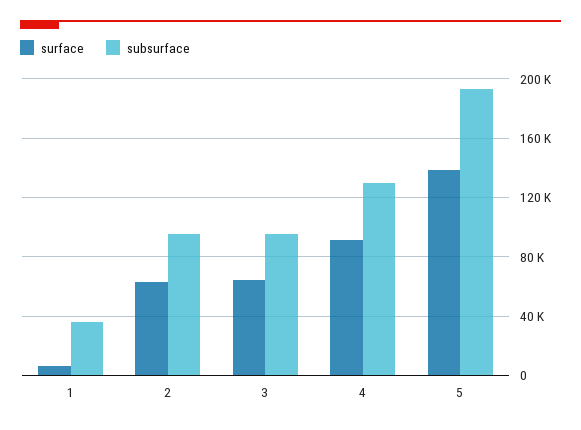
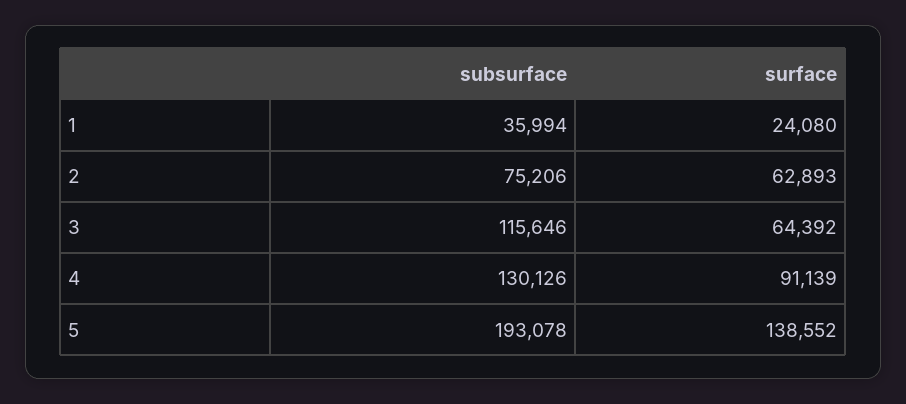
  {
    "surface": {
-     "1": 5000,
+     "1": 24080,
      "2": 62893,
      "3": 64392,
      "4": 91139,
      "5": 138552
    },
    "subsurface": {
      "1": 35994,
-     "2": 95000,
+     "2": 75206,
-     "3": 95000,
+     "3": 115646,
      "4": 130126,
      "5": 193078
    }
  }

